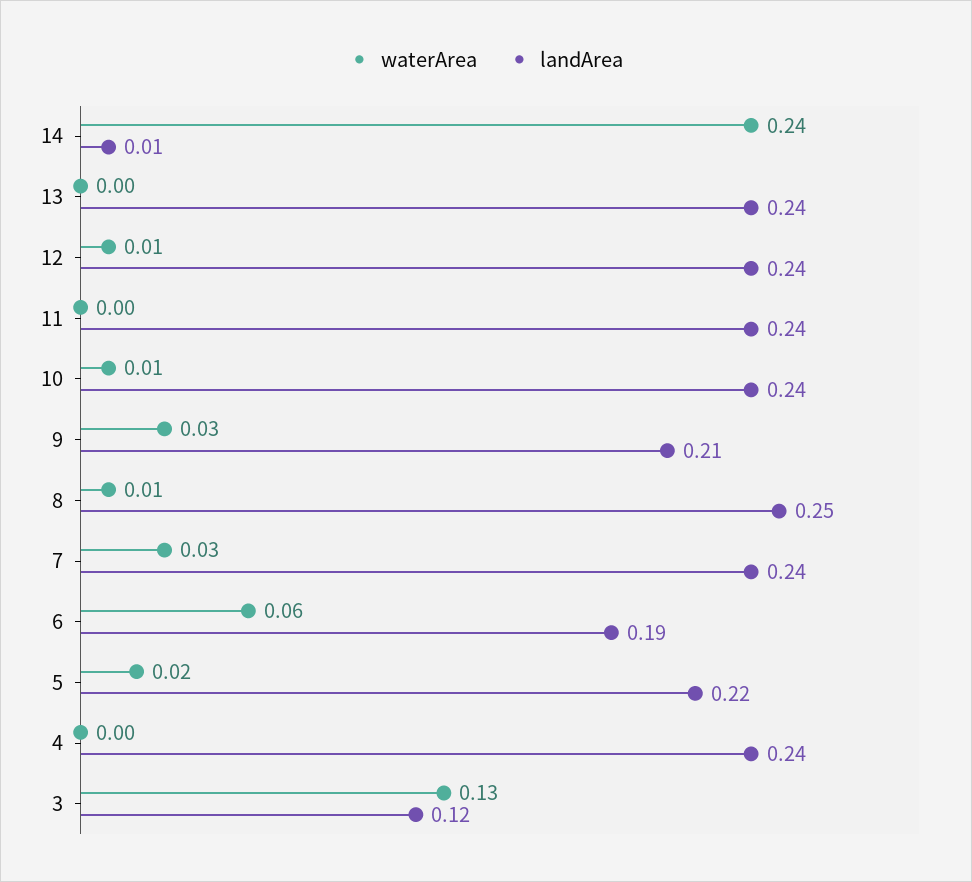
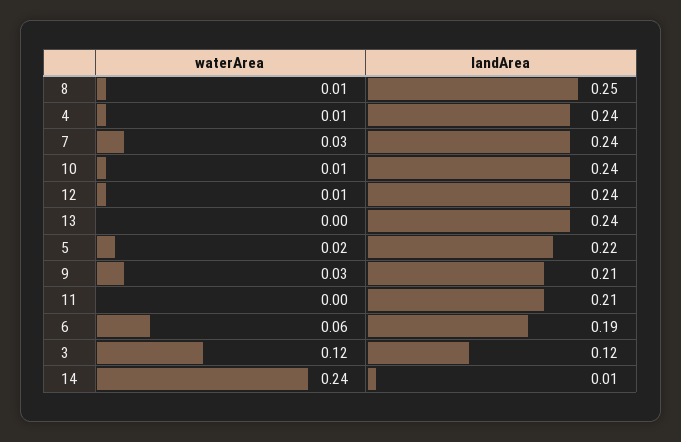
  {
    "waterArea": {
      "14": 0.24,
      "13": 0,
      "12": 0.01,
      "11": 0,
      "10": 0.01,
      "9": 0.03,
      "8": 0.01,
      "7": 0.03,
      "6": 0.06,
      "5": 0.02,
-     "4": 0,
+     "4": 0.01,
-     "3": 0.13
+     "3": 0.12
    },
    "landArea": {
      "14": 0.01,
      "13": 0.24,
      "12": 0.24,
-     "11": 0.24,
+     "11": 0.21,
      "10": 0.24,
      "9": 0.21,
      "8": 0.25,
      "7": 0.24,
      "6": 0.19,
      "5": 0.22,
      "4": 0.24,
      "3": 0.12
    }
  }

